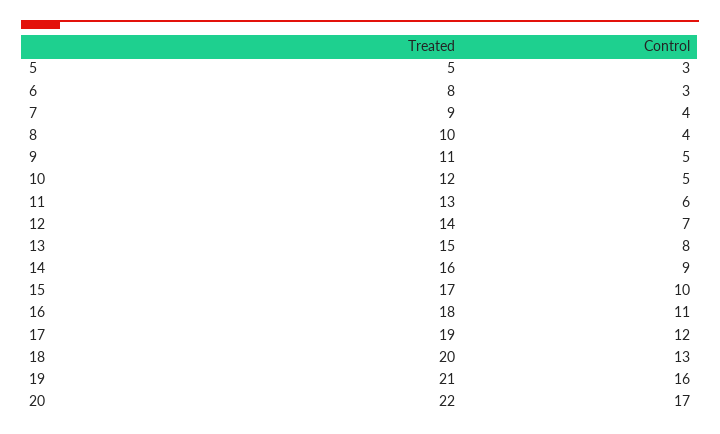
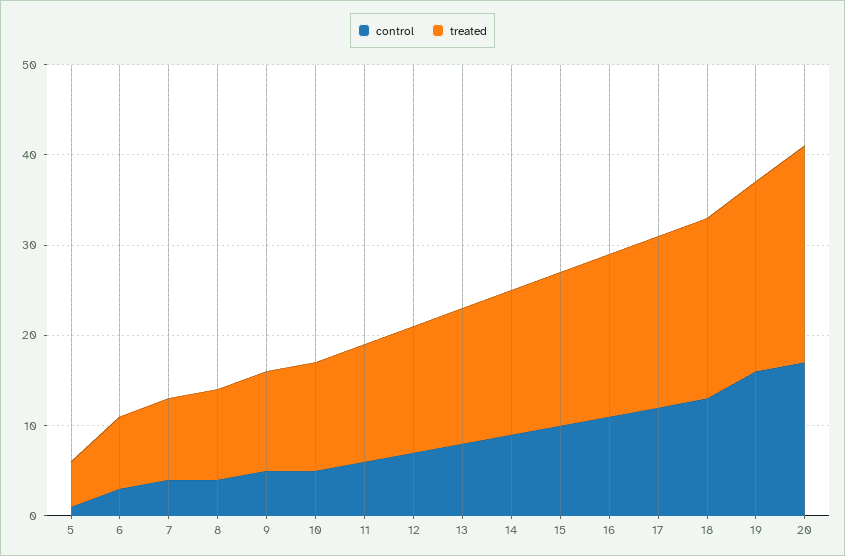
  {
    "Treated": {
      "5": 5,
      "6": 8,
      "7": 9,
      "8": 10,
      "9": 11,
      "10": 12,
      "11": 13,
      "12": 14,
      "13": 15,
      "14": 16,
      "15": 17,
      "16": 18,
      "17": 19,
      "18": 20,
      "19": 21,
-     "20": 22
+     "20": 24
    },
    "Control": {
-     "5": 3,
+     "5": 1,
      "6": 3,
      "7": 4,
      "8": 4,
      "9": 5,
      "10": 5,
      "11": 6,
      "12": 7,
      "13": 8,
      "14": 9,
      "15": 10,
      "16": 11,
      "17": 12,
      "18": 13,
      "19": 16,
      "20": 17
    }
  }

